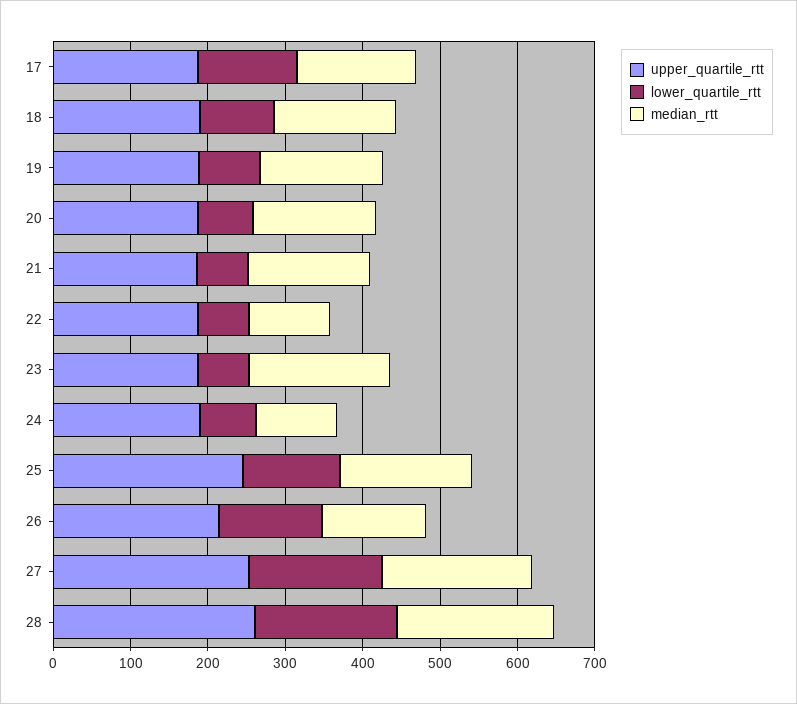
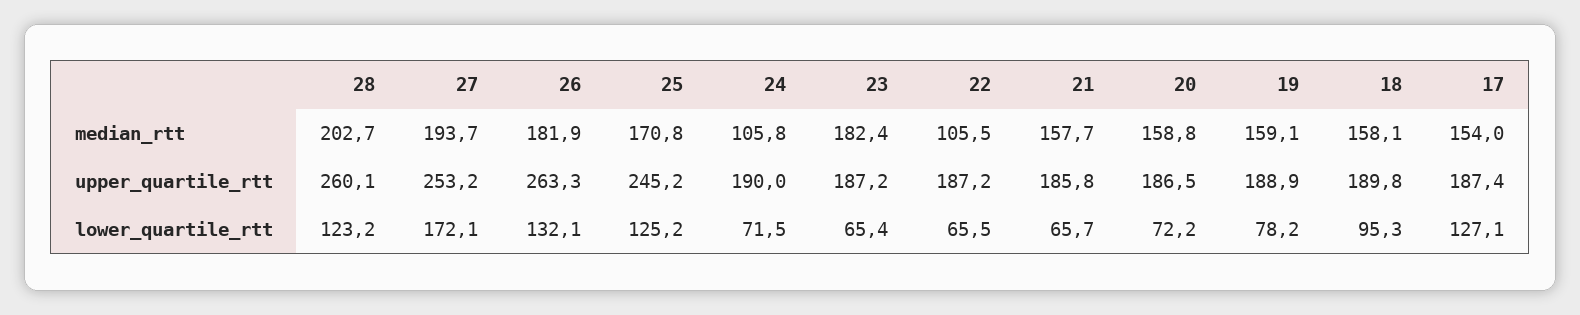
  {
    "upper_quartile_rtt": {
      "17": 187.4,
      "18": 189.8,
      "19": 188.9,
      "20": 186.5,
      "21": 185.8,
      "22": 187.2,
      "23": 187.2,
      "24": 190,
      "25": 245.2,
-     "26": 220,
+     "26": 263.3,
      "27": 253.2,
      "28": 260.1
    },
    "lower_quartile_rtt": {
      "17": 127.1,
      "18": 95.3,
      "19": 78.2,
      "20": 72.2,
      "21": 65.7,
      "22": 65.5,
      "23": 65.4,
      "24": 71.5,
      "25": 125.2,
      "26": 132.1,
      "27": 172.1,
-     "28": 180
+     "28": 123.2
    },
    "median_rtt": {
      "17": 154,
      "18": 158.1,
      "19": 159.1,
      "20": 158.8,
      "21": 157.7,
      "22": 105.5,
      "23": 182.4,
      "24": 105.8,
      "25": 170.8,
-     "26": 140,
+     "26": 181.9,
      "27": 193.7,
      "28": 202.7
    }
  }

